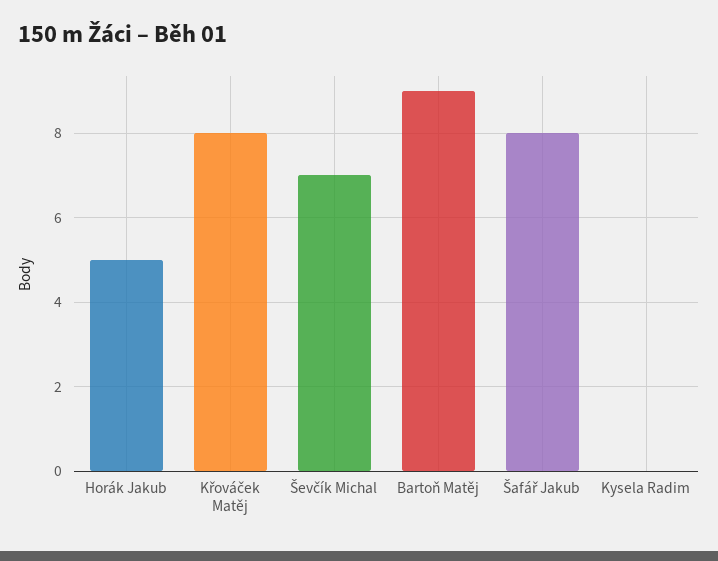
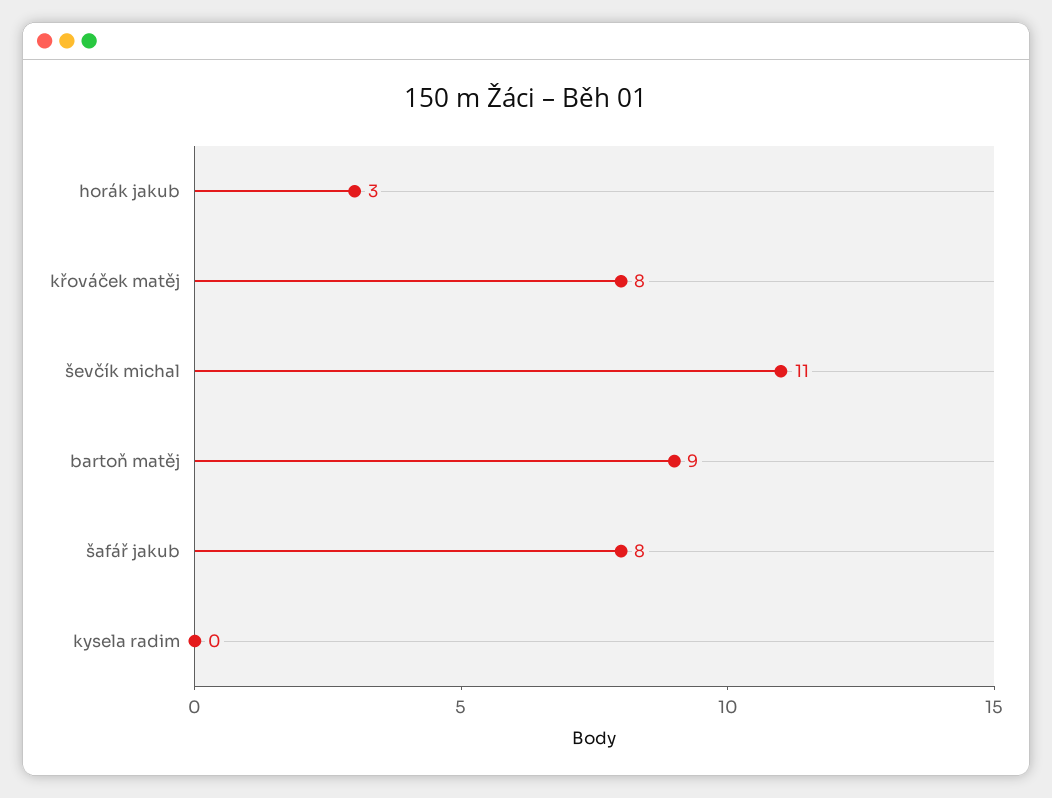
  {
-   "Horák Jakub": 5,
+   "Horák Jakub": 3,
    "Křováček Matěj": 8,
-   "Ševčík Michal": 7,
+   "Ševčík Michal": 11,
    "Bartoň Matěj": 9,
    "Šafář Jakub": 8,
    "Kysela Radim": 0
  }

